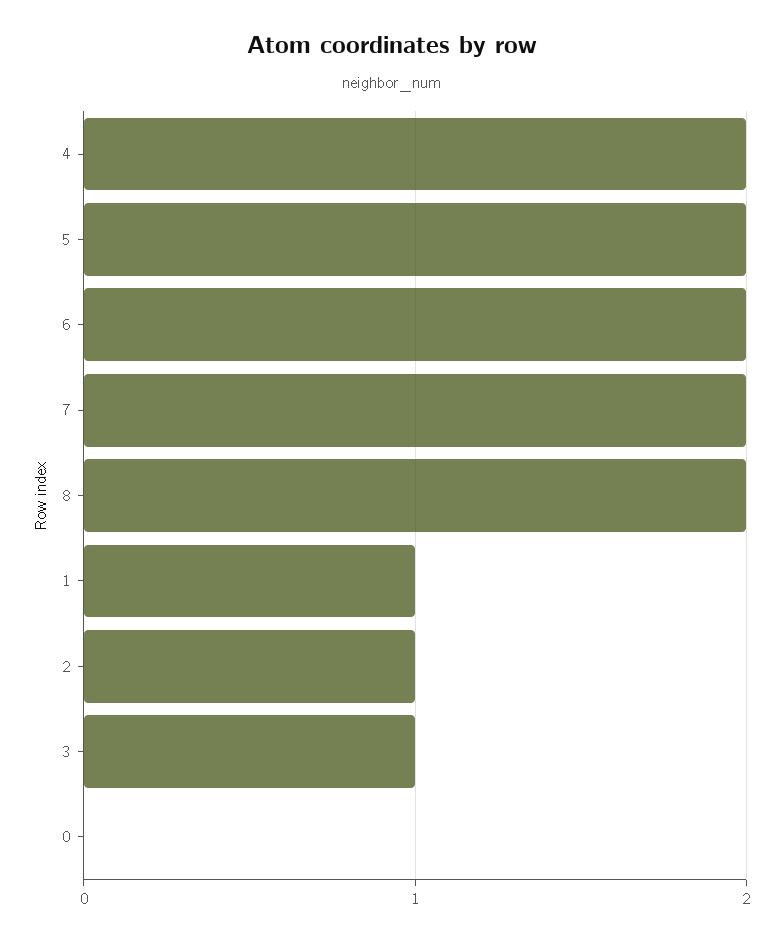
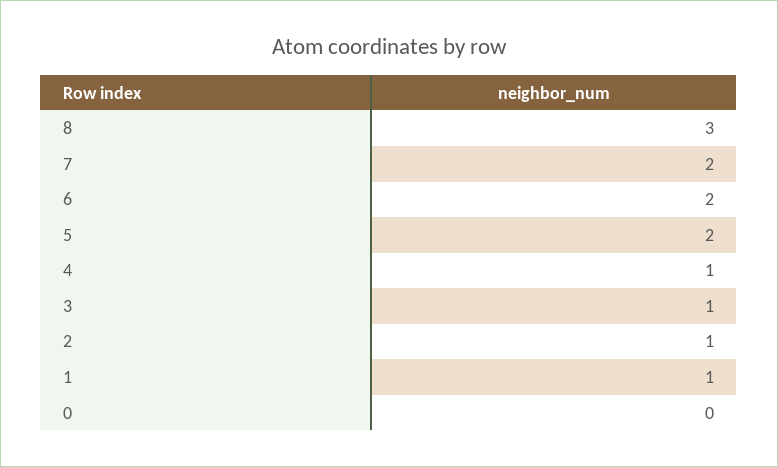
  {
-   "4": 2,
+   "4": 1,
    "5": 2,
    "6": 2,
    "7": 2,
-   "8": 2,
+   "8": 3,
    "1": 1,
    "2": 1,
    "3": 1,
    "0": 0
  }

